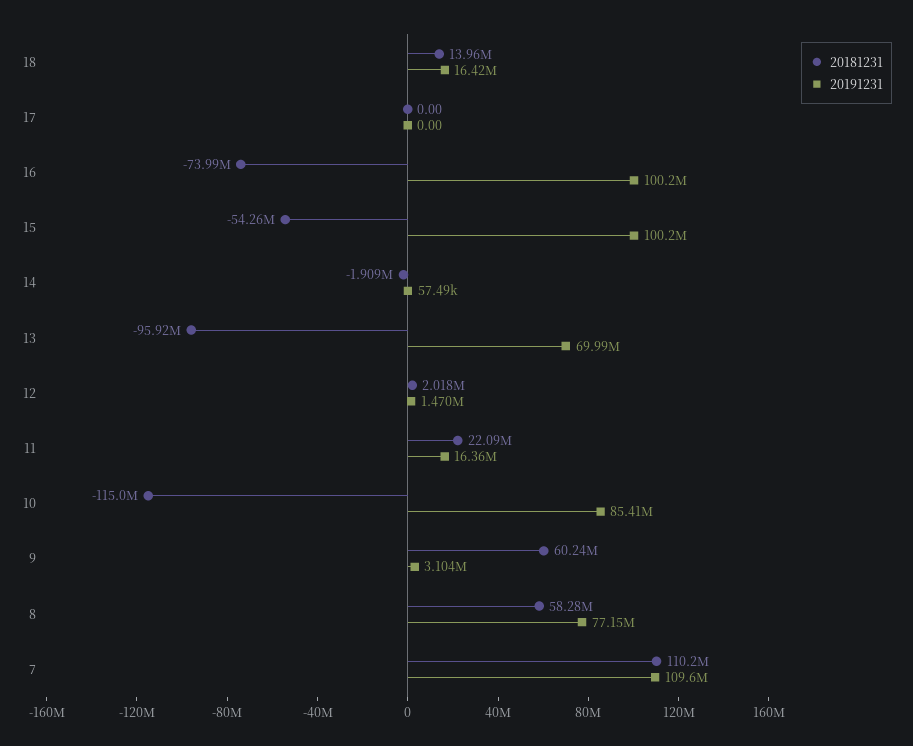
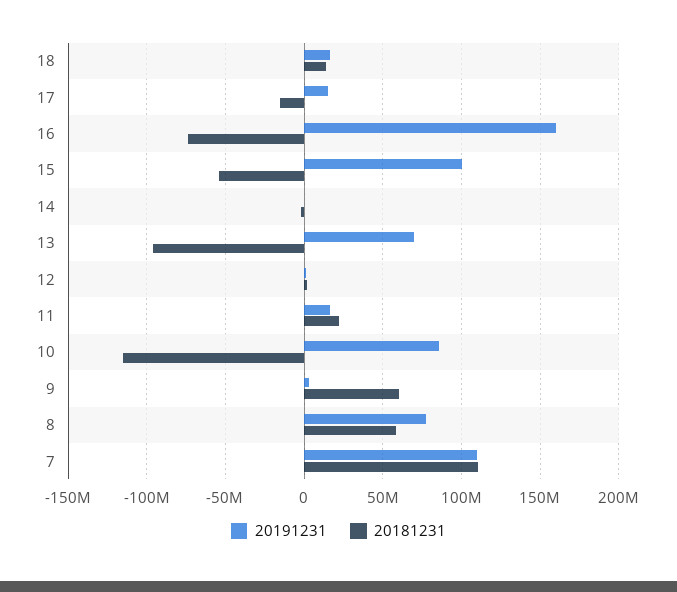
  {
    "20181231": {
      "18": 13960000,
-     "17": 0,
+     "17": -15000000,
      "16": -73990000,
      "15": -54260000,
      "14": -1909000,
      "13": -95920000,
      "12": 2018000,
      "11": 22090000,
      "10": -115000000,
      "9": 60240000,
      "8": 58280000,
      "7": 110200000
    },
    "20191231": {
      "18": 16420000,
-     "17": 0,
+     "17": 15000000,
-     "16": 100200000,
+     "16": 160000000,
      "15": 100200000,
      "14": 57490,
      "13": 69990000,
      "12": 1470000,
      "11": 16360000,
      "10": 85410000,
      "9": 3104000,
      "8": 77150000,
      "7": 109600000
    }
  }

